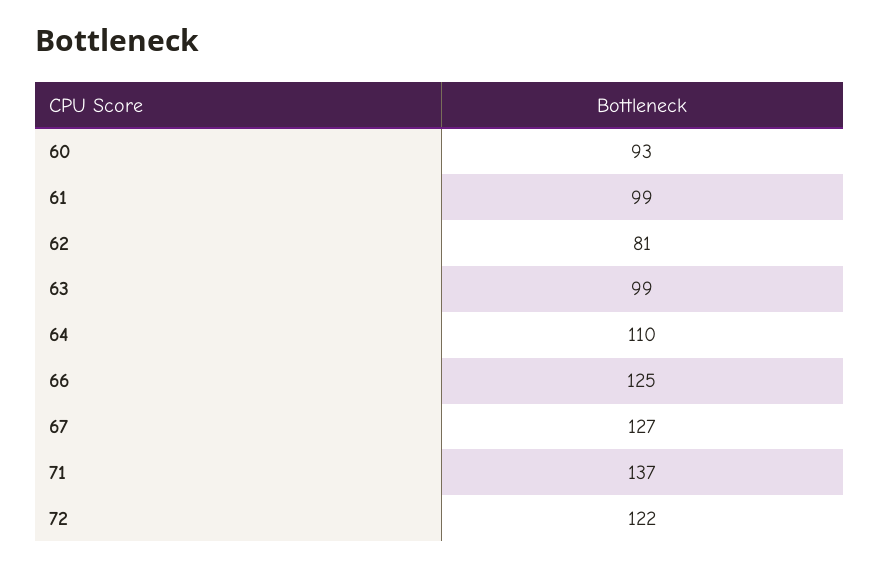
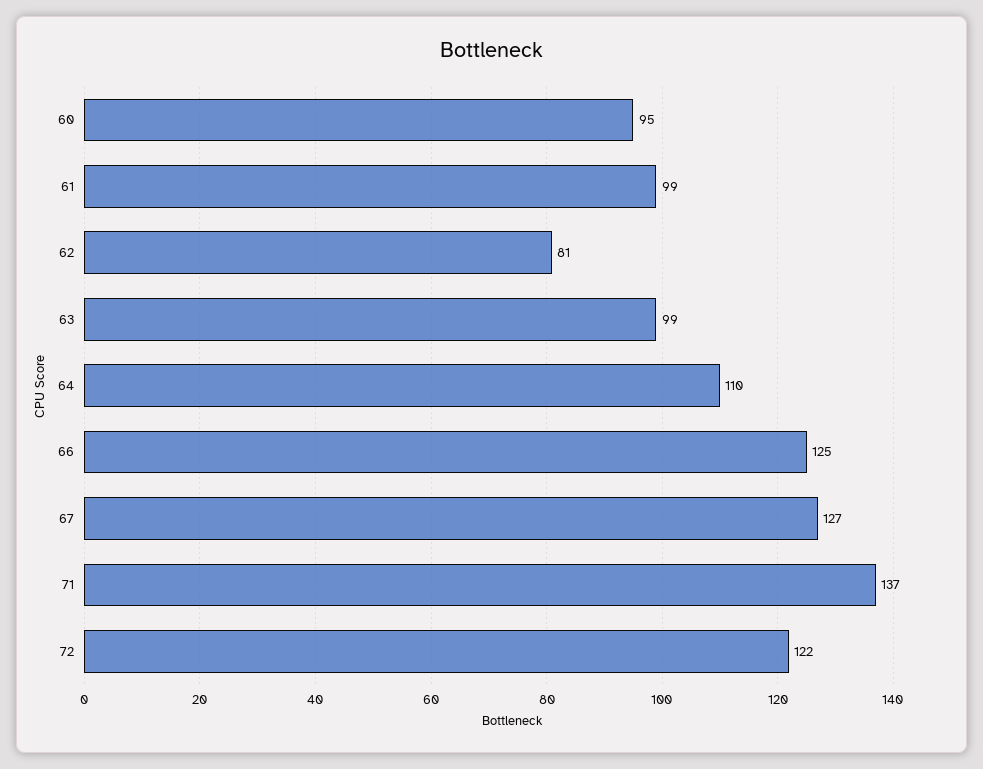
  {
-   "60": 93,
+   "60": 95,
    "61": 99,
    "62": 81,
    "63": 99,
    "64": 110,
    "66": 125,
    "67": 127,
    "71": 137,
    "72": 122
  }

